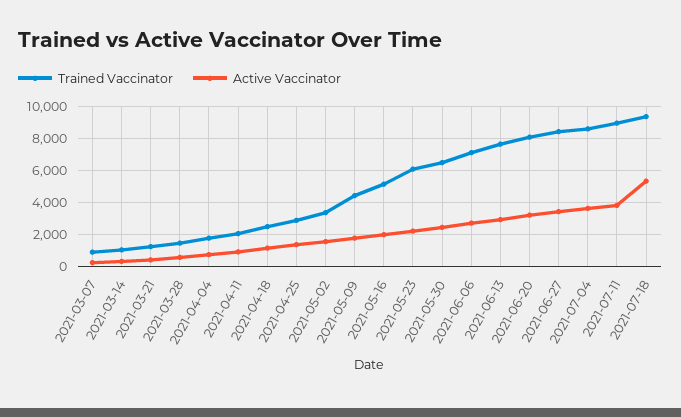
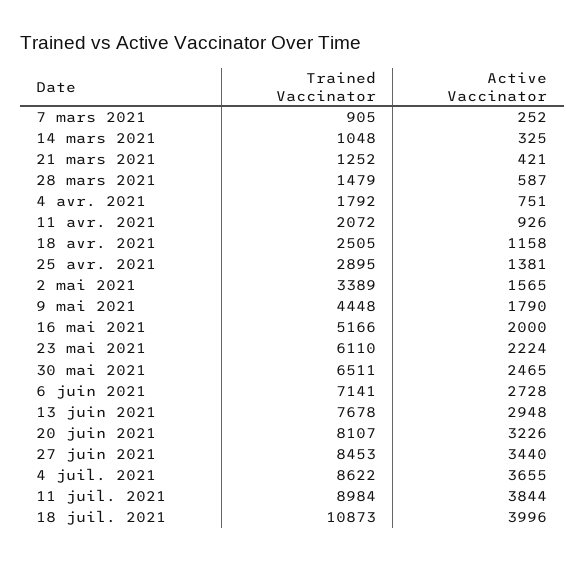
  {
    "Trained Vaccinator": {
      "2021-03-07": 905,
      "2021-03-14": 1048,
      "2021-03-21": 1252,
      "2021-03-28": 1479,
      "2021-04-04": 1792,
      "2021-04-11": 2072,
      "2021-04-18": 2505,
      "2021-04-25": 2895,
      "2021-05-02": 3389,
      "2021-05-09": 4448,
      "2021-05-16": 5166,
      "2021-05-23": 6110,
      "2021-05-30": 6511,
      "2021-06-06": 7141,
      "2021-06-13": 7678,
      "2021-06-20": 8107,
      "2021-06-27": 8453,
      "2021-07-04": 8622,
      "2021-07-11": 8984,
-     "2021-07-18": 9500
+     "2021-07-18": 10873
    },
    "Active Vaccinator": {
      "2021-03-07": 252,
      "2021-03-14": 325,
      "2021-03-21": 421,
      "2021-03-28": 587,
      "2021-04-04": 751,
      "2021-04-11": 926,
      "2021-04-18": 1158,
      "2021-04-25": 1381,
      "2021-05-02": 1565,
      "2021-05-09": 1790,
      "2021-05-16": 2000,
      "2021-05-23": 2224,
      "2021-05-30": 2465,
      "2021-06-06": 2728,
      "2021-06-13": 2948,
      "2021-06-20": 3226,
      "2021-06-27": 3440,
      "2021-07-04": 3655,
      "2021-07-11": 3844,
-     "2021-07-18": 5500
+     "2021-07-18": 3996
    }
  }

